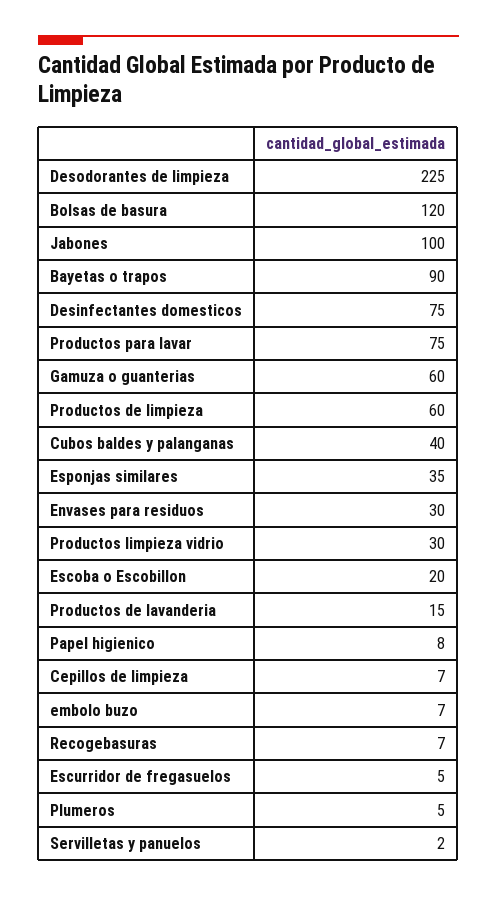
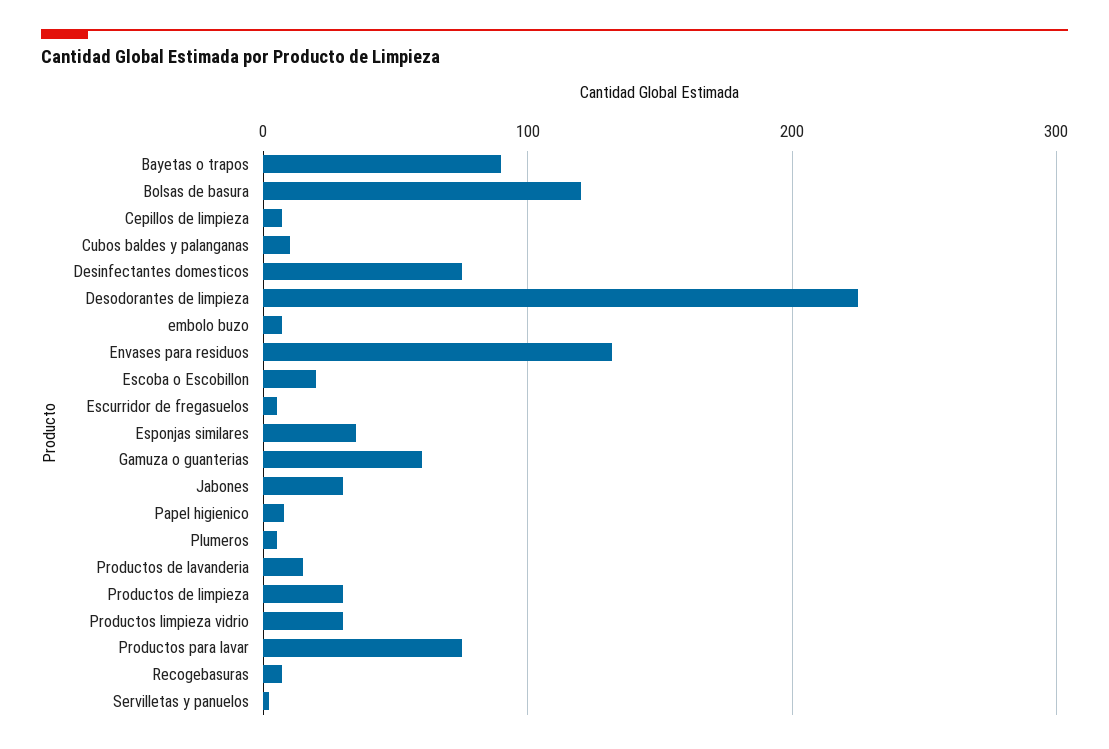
  {
    "Desodorantes de limpieza": 225,
    "Bolsas de basura": 120,
-   "Jabones": 100,
+   "Jabones": 30,
    "Bayetas o trapos": 90,
    "Desinfectantes domesticos": 75,
    "Productos para lavar": 75,
    "Gamuza o guanterias": 60,
-   "Productos de limpieza": 60,
+   "Productos de limpieza": 30,
-   "Cubos baldes y palanganas": 40,
+   "Cubos baldes y palanganas": 10,
    "Esponjas similares": 35,
-   "Envases para residuos": 30,
+   "Envases para residuos": 130,
    "Productos limpieza vidrio": 30,
    "Escoba o Escobillon": 20,
    "Productos de lavanderia": 15,
    "Papel higienico": 8,
    "Cepillos de limpieza": 7,
    "embolo buzo": 7,
    "Recogebasuras": 7,
    "Escurridor de fregasuelos": 5,
    "Plumeros": 5,
    "Servilletas y panuelos": 2
  }

